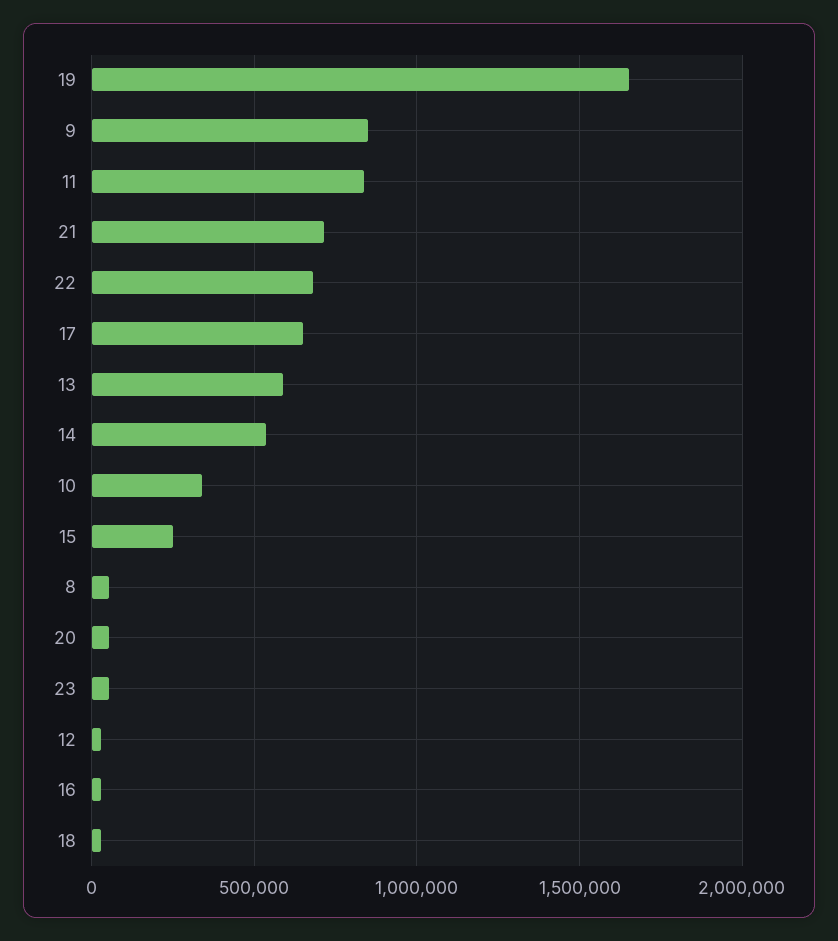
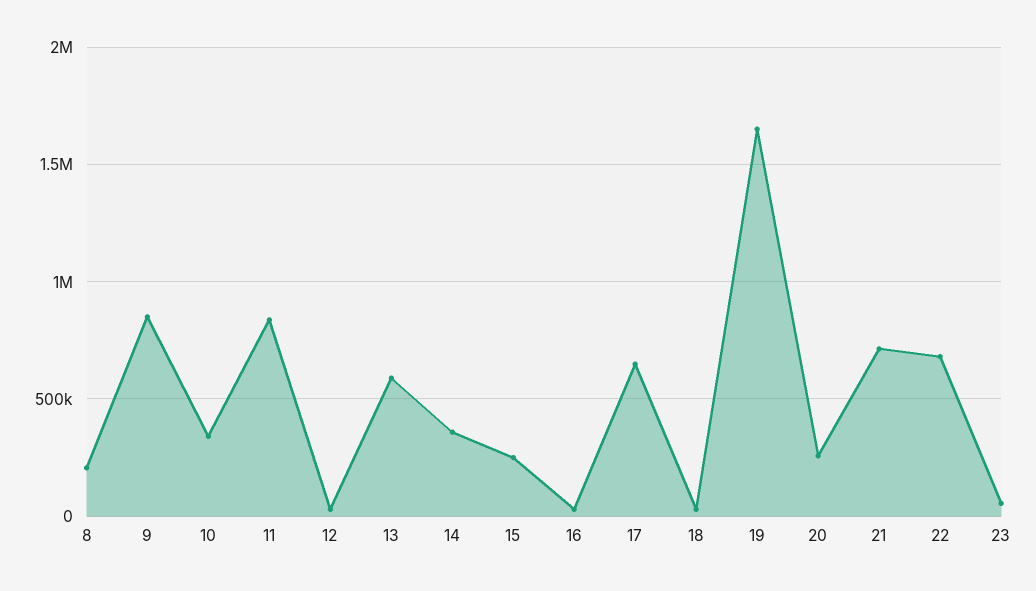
  {
    "19": 1650000,
    "9": 850000,
    "11": 850000,
    "21": 700000,
    "22": 700000,
    "17": 650000,
    "13": 600000,
-   "14": 550000,
+   "14": 350000,
    "10": 350000,
    "15": 250000,
-   "8": 50000,
+   "8": 200000,
-   "20": 50000,
+   "20": 250000,
    "23": 50000,
    "12": 50000,
    "16": 50000,
    "18": 50000
  }

